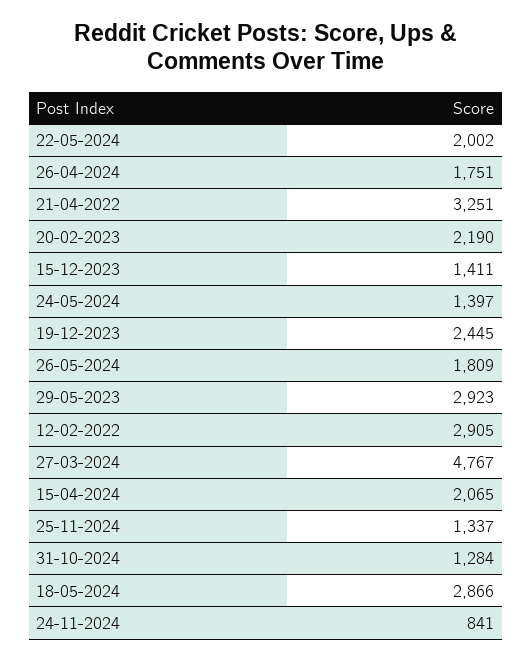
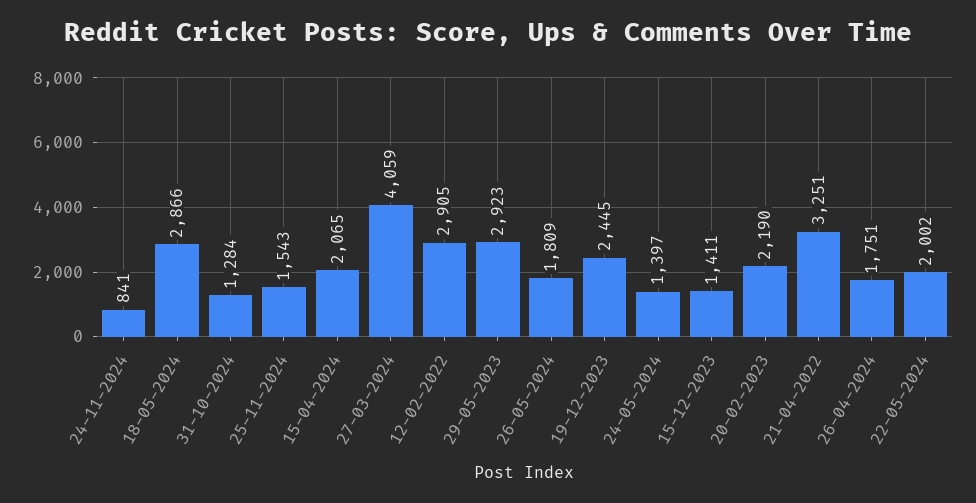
  {
    "22-05-2024": 2002,
    "26-04-2024": 1751,
    "21-04-2022": 3251,
    "20-02-2023": 2190,
    "15-12-2023": 1411,
    "24-05-2024": 1397,
    "19-12-2023": 2445,
    "26-05-2024": 1809,
    "29-05-2023": 2923,
    "12-02-2022": 2905,
-   "27-03-2024": 4767,
+   "27-03-2024": 4059,
    "15-04-2024": 2065,
-   "25-11-2024": 1337,
+   "25-11-2024": 1543,
    "31-10-2024": 1284,
    "18-05-2024": 2866,
    "24-11-2024": 841
  }

